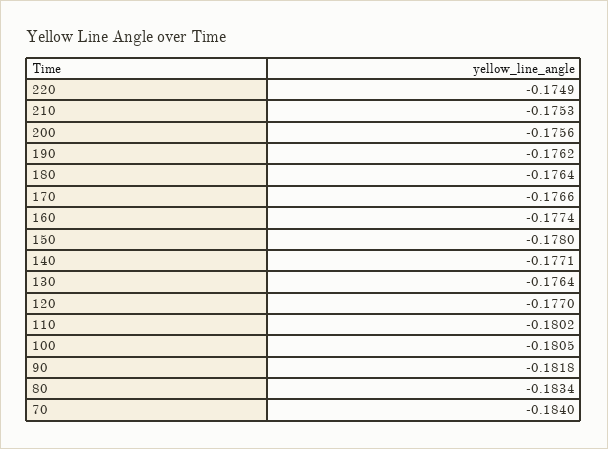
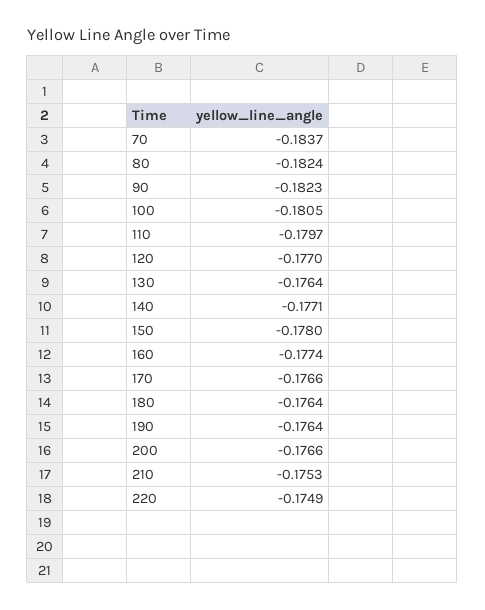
  {
    "220": -0.1749,
    "210": -0.1753,
-   "200": -0.1756,
+   "200": -0.1766,
-   "190": -0.1762,
+   "190": -0.1764,
    "180": -0.1764,
    "170": -0.1766,
    "160": -0.1774,
    "150": -0.178,
    "140": -0.1771,
    "130": -0.1764,
    "120": -0.177,
-   "110": -0.1802,
+   "110": -0.1797,
    "100": -0.1805,
-   "90": -0.1818,
+   "90": -0.1823,
-   "80": -0.1834,
+   "80": -0.1824,
-   "70": -0.184
+   "70": -0.1837
  }

